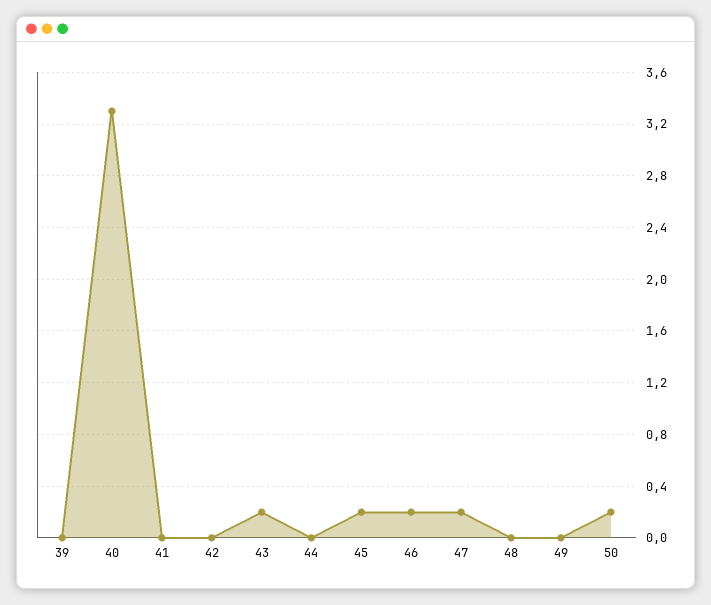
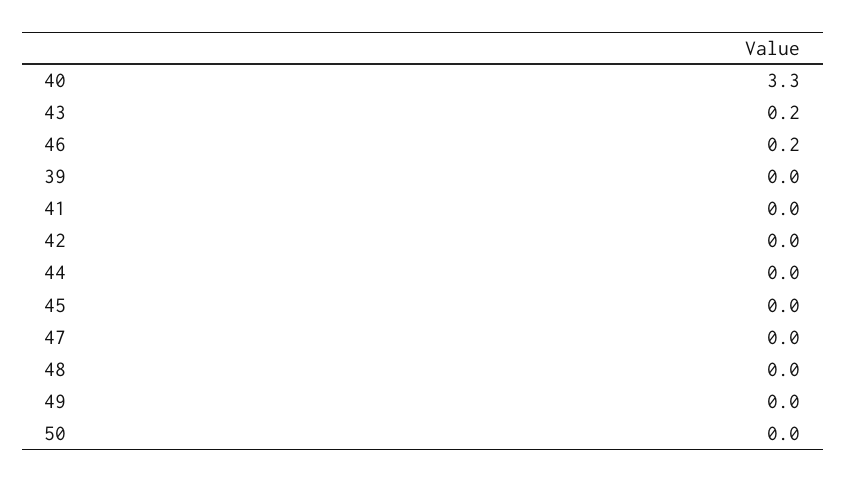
  {
    "39": 0,
    "40": 3.3,
    "41": 0,
    "42": 0,
    "43": 0.2,
    "44": 0,
-   "45": 0.2,
+   "45": 0,
    "46": 0.2,
-   "47": 0.2,
+   "47": 0,
    "48": 0,
    "49": 0,
-   "50": 0.2
+   "50": 0
  }

